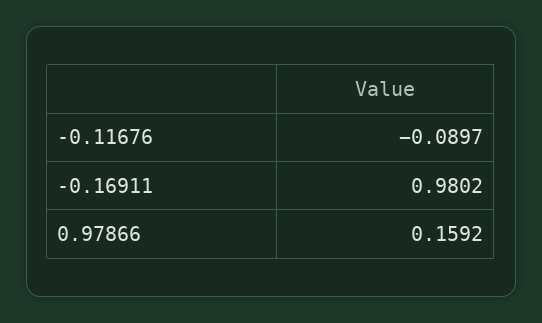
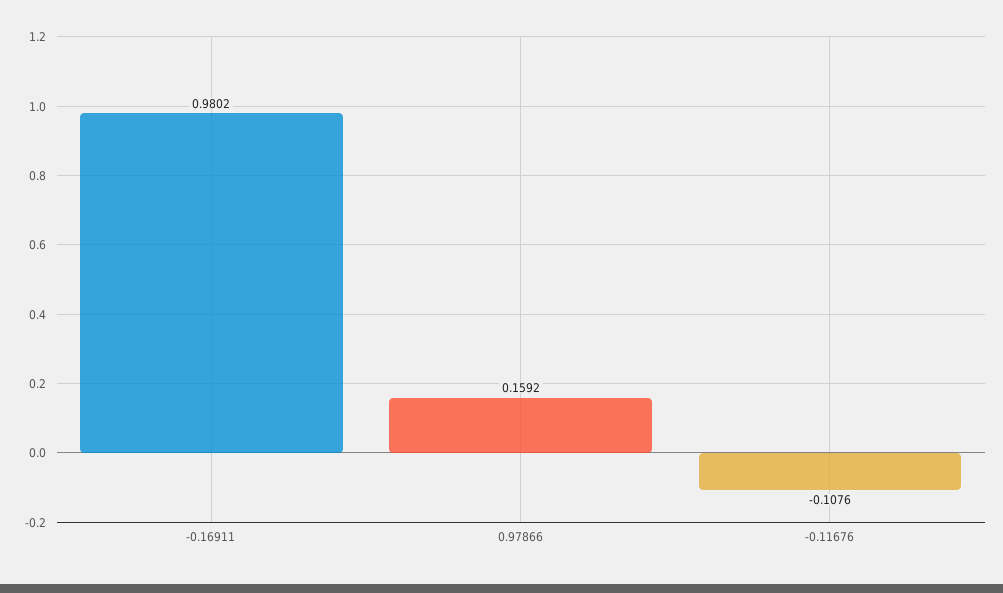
  {
-   "-0.11676": -0.0897,
+   "-0.11676": -0.1076,
    "-0.16911": 0.9802,
    "0.97866": 0.1592
  }

